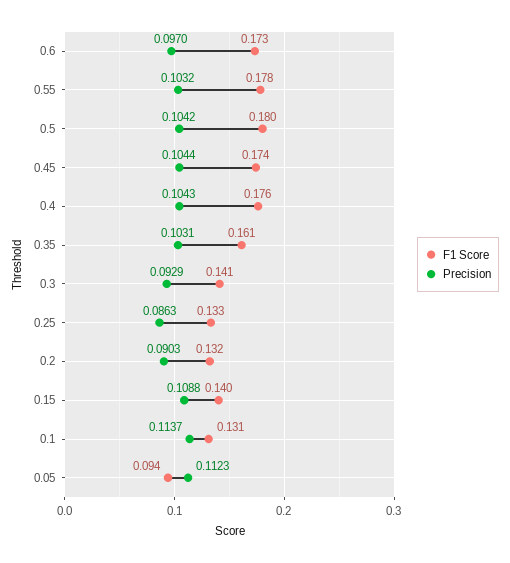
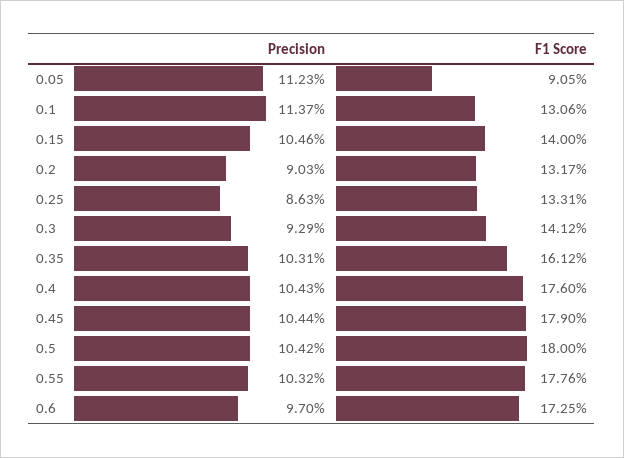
  {
    "F1 Score": {
      "0.6": 0.1725,
      "0.55": 0.1776,
      "0.5": 0.18,
-     "0.45": 0.174,
+     "0.45": 0.179,
      "0.4": 0.176,
      "0.35": 0.1612,
      "0.3": 0.1412,
      "0.25": 0.1331,
      "0.2": 0.1317,
      "0.15": 0.14,
      "0.1": 0.1306,
-     "0.05": 0.094
+     "0.05": 0.0905
    },
    "Precision": {
      "0.6": 0.097,
      "0.55": 0.1032,
      "0.5": 0.1042,
      "0.45": 0.1044,
      "0.4": 0.1043,
      "0.35": 0.1031,
      "0.3": 0.0929,
      "0.25": 0.0863,
      "0.2": 0.0903,
-     "0.15": 0.1088,
+     "0.15": 0.1046,
      "0.1": 0.1137,
      "0.05": 0.1123
    }
  }

